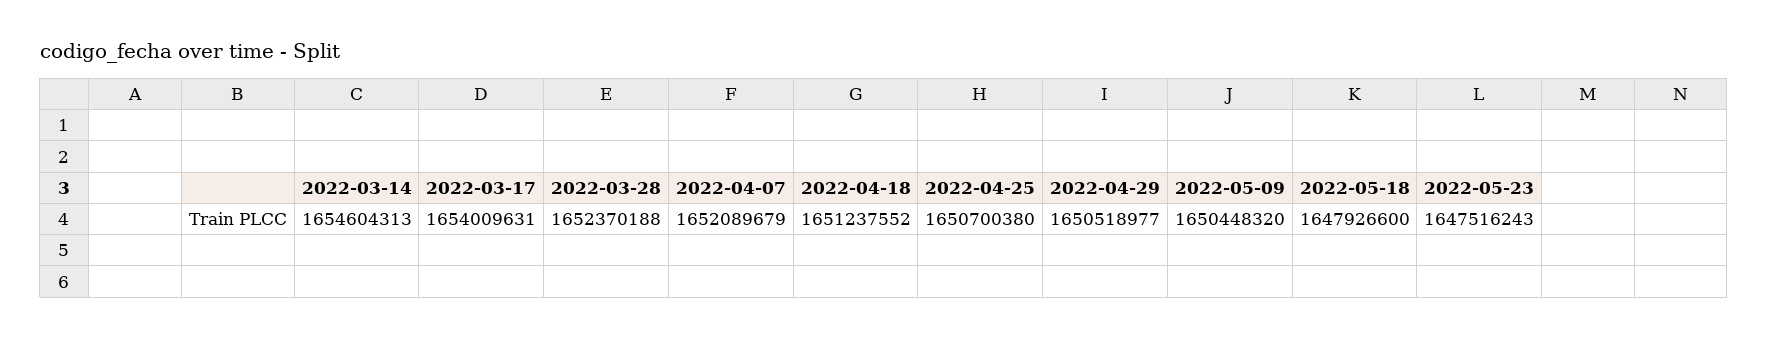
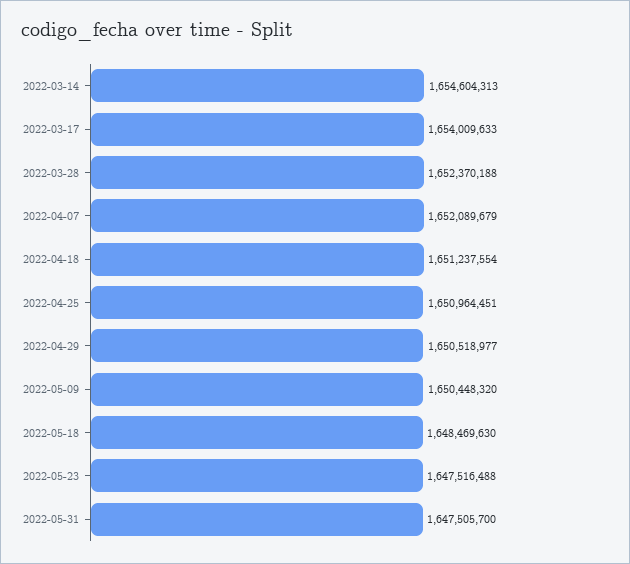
  {
    "2022-03-14": 1654604313,
-   "2022-03-17": 1654009631,
+   "2022-03-17": 1654009633,
    "2022-03-28": 1652370188,
    "2022-04-07": 1652089679,
-   "2022-04-18": 1651237552,
+   "2022-04-18": 1651237554,
-   "2022-04-25": 1650700380,
+   "2022-04-25": 1650964451,
    "2022-04-29": 1650518977,
    "2022-05-09": 1650448320,
-   "2022-05-18": 1647926600,
+   "2022-05-18": 1648469630,
-   "2022-05-23": 1647516243
+   "2022-05-23": 1647516488,
+   "2022-05-31": 1647505700
  }

